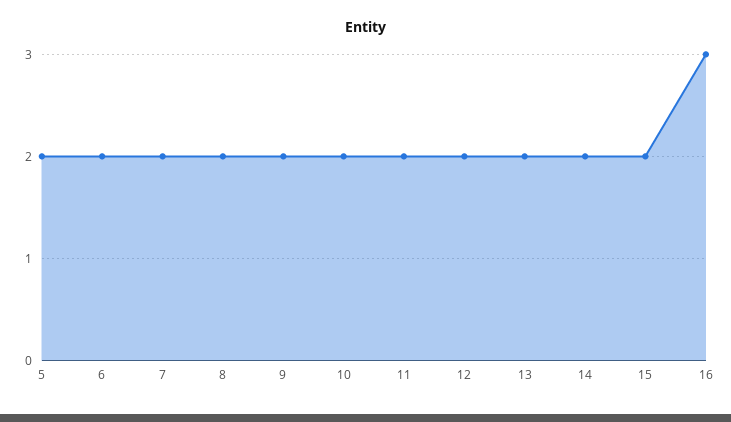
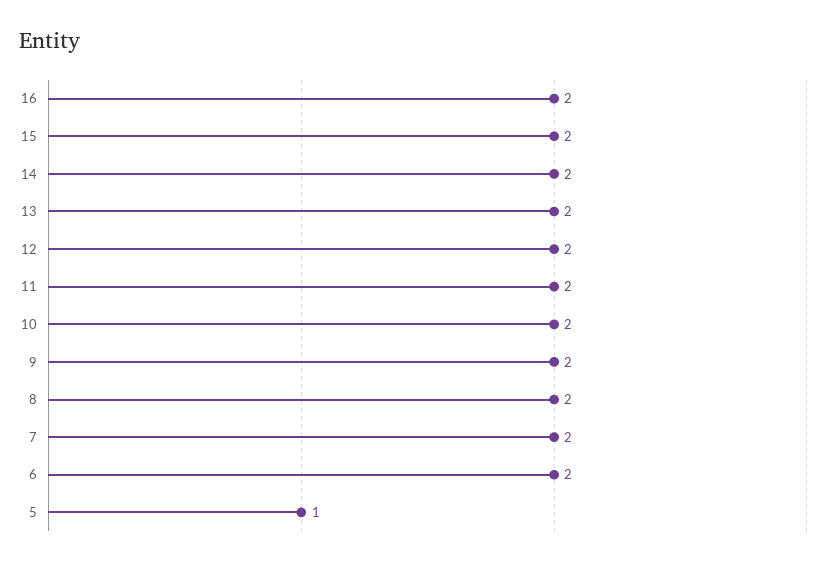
  {
-   "5": 2,
+   "5": 1,
    "6": 2,
    "7": 2,
    "8": 2,
    "9": 2,
    "10": 2,
    "11": 2,
    "12": 2,
    "13": 2,
    "14": 2,
    "15": 2,
-   "16": 3
+   "16": 2
  }

